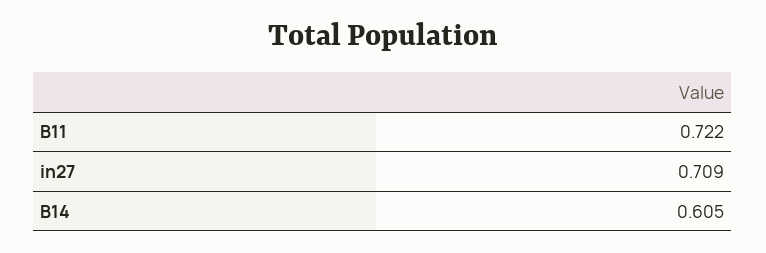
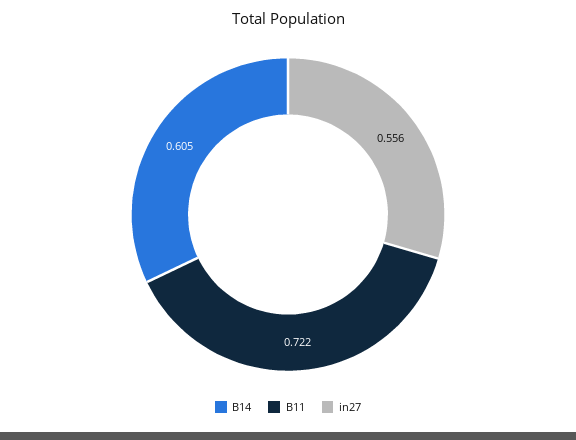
  {
    "B11": 0.722,
-   "in27": 0.709,
+   "in27": 0.556,
    "B14": 0.605
  }

